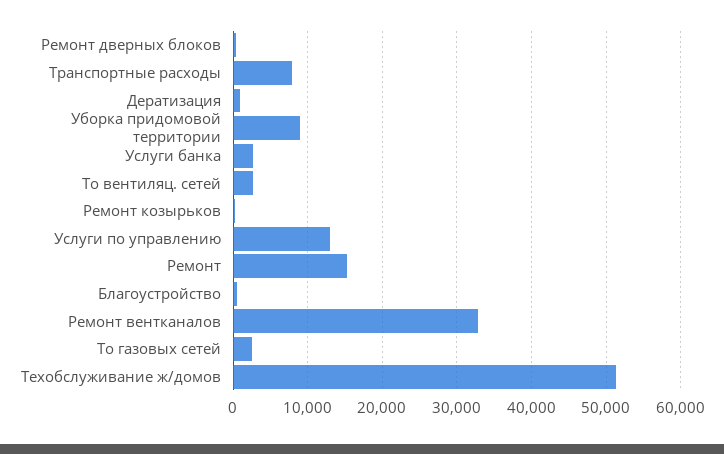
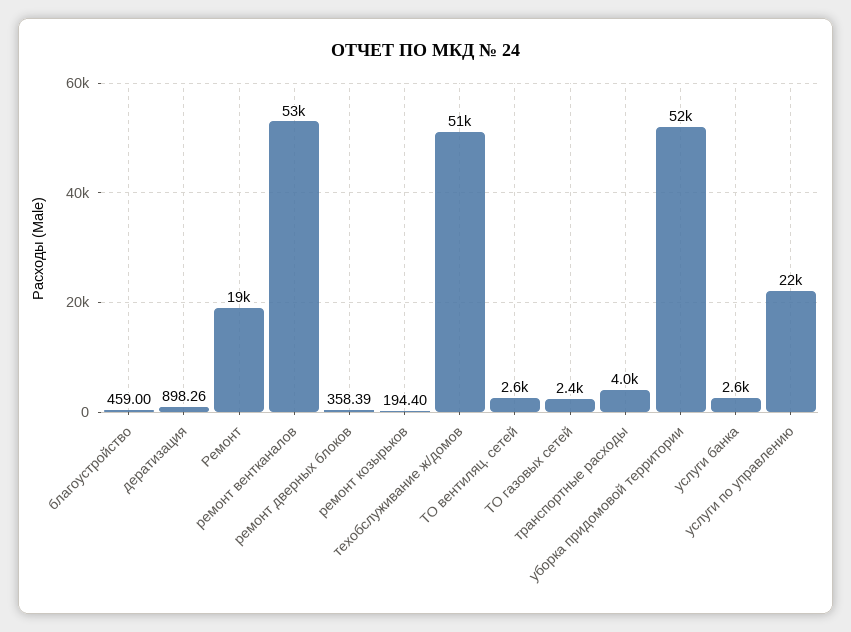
  {
    "Ремонт дверных блоков": 358.39,
-   "Транспортные расходы": 8000,
+   "Транспортные расходы": 4000,
    "Дератизация": 898.26,
-   "Уборка придомовой территории": 9000,
+   "Уборка придомовой территории": 52000,
    "Услуги банка": 2600,
    "То вентиляц. сетей": 2600,
    "Ремонт козырьков": 194.4,
-   "Услуги по управлению": 13000,
+   "Услуги по управлению": 22000,
-   "Ремонт": 15000,
+   "Ремонт": 19000,
    "Благоустройство": 459,
-   "Ремонт вентканалов": 33000,
+   "Ремонт вентканалов": 53000,
    "То газовых сетей": 2400,
    "Техобслуживание ж/домов": 51000
  }

